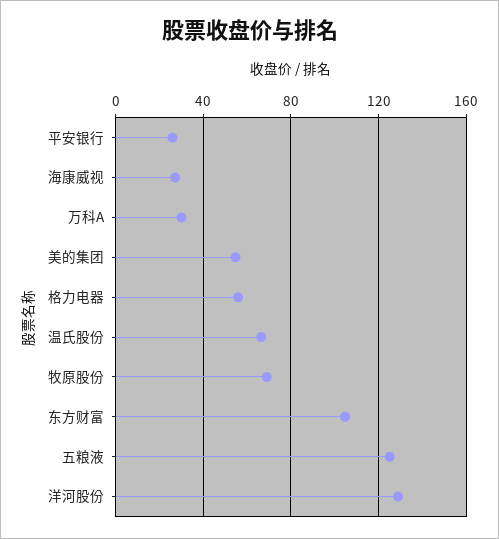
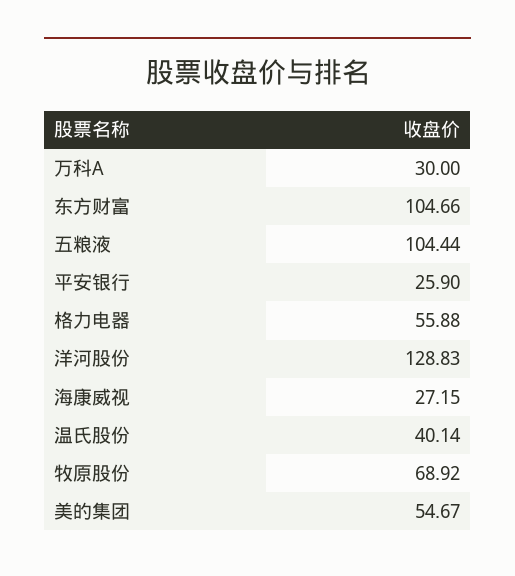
  {
    "平安银行": 25.9,
    "海康威视": 27.15,
    "万科A": 30,
    "美的集团": 54.67,
    "格力电器": 55.88,
-   "温氏股份": 65,
+   "温氏股份": 40.14,
    "牧原股份": 68.92,
    "东方财富": 104.66,
-   "五粮液": 125,
+   "五粮液": 104.44,
    "洋河股份": 128.83
  }

